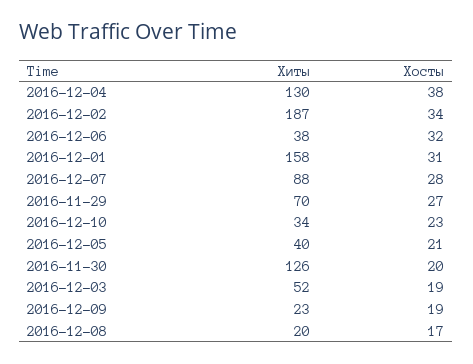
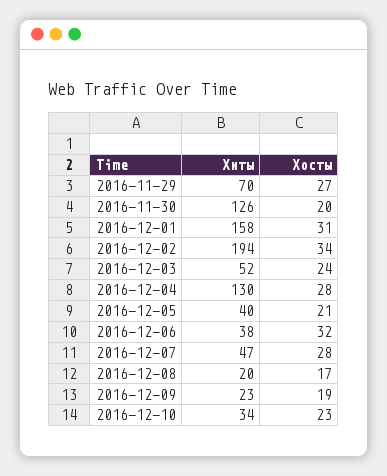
  {
    "Хиты": {
      "2016-12-04": 130,
-     "2016-12-02": 187,
+     "2016-12-02": 194,
      "2016-12-06": 38,
      "2016-12-01": 158,
-     "2016-12-07": 88,
+     "2016-12-07": 47,
      "2016-11-29": 70,
      "2016-12-10": 34,
      "2016-12-05": 40,
      "2016-11-30": 126,
      "2016-12-03": 52,
      "2016-12-09": 23,
      "2016-12-08": 20
    },
    "Хосты": {
-     "2016-12-04": 38,
+     "2016-12-04": 28,
      "2016-12-02": 34,
      "2016-12-06": 32,
      "2016-12-01": 31,
      "2016-12-07": 28,
      "2016-11-29": 27,
      "2016-12-10": 23,
      "2016-12-05": 21,
      "2016-11-30": 20,
-     "2016-12-03": 19,
+     "2016-12-03": 24,
      "2016-12-09": 19,
      "2016-12-08": 17
    }
  }

